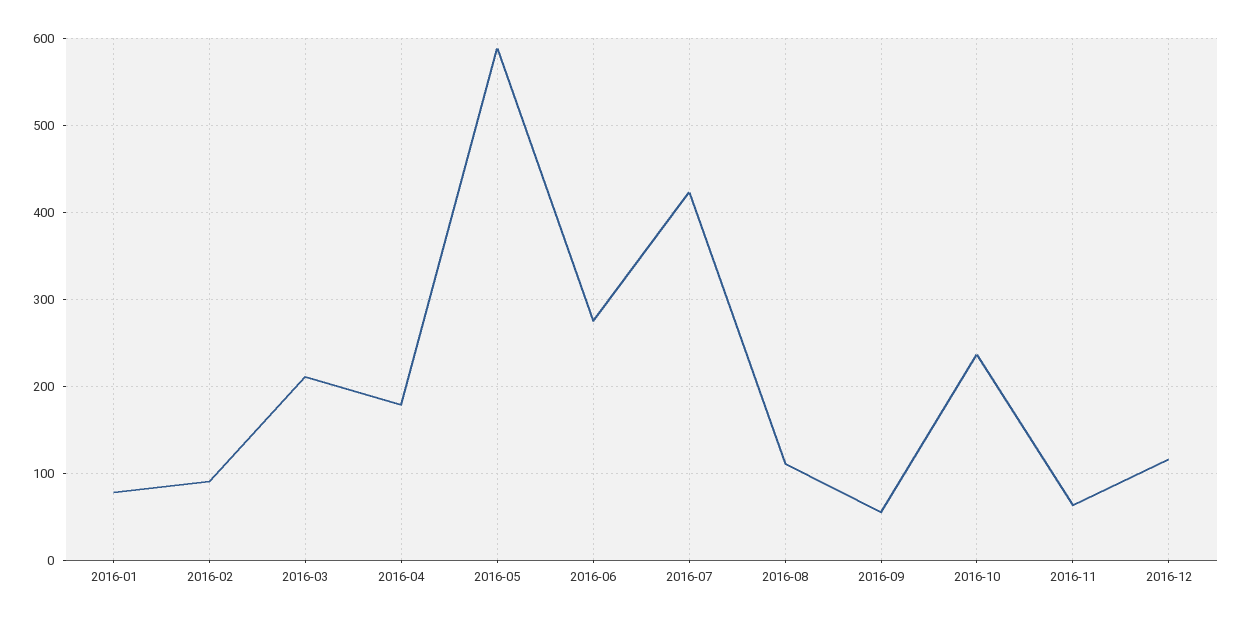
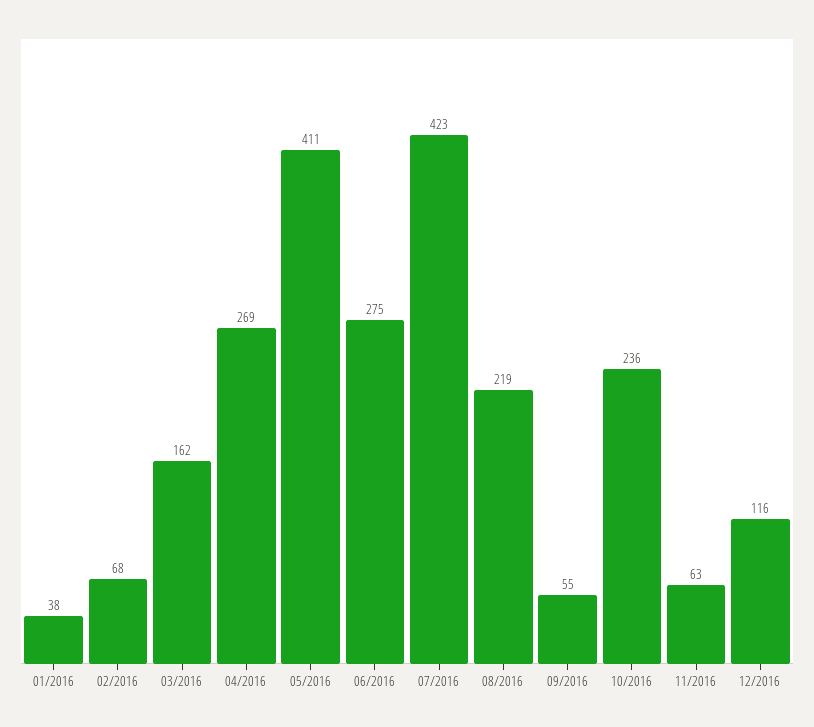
  {
-   "2016-01": 80,
+   "2016-01": 38,
-   "2016-02": 90,
+   "2016-02": 68,
-   "2016-03": 210,
+   "2016-03": 162,
-   "2016-04": 180,
+   "2016-04": 269,
-   "2016-05": 590,
+   "2016-05": 411,
    "2016-06": 275,
    "2016-07": 423,
-   "2016-08": 110,
+   "2016-08": 219,
    "2016-09": 55,
    "2016-10": 236,
    "2016-11": 63,
    "2016-12": 116
  }

